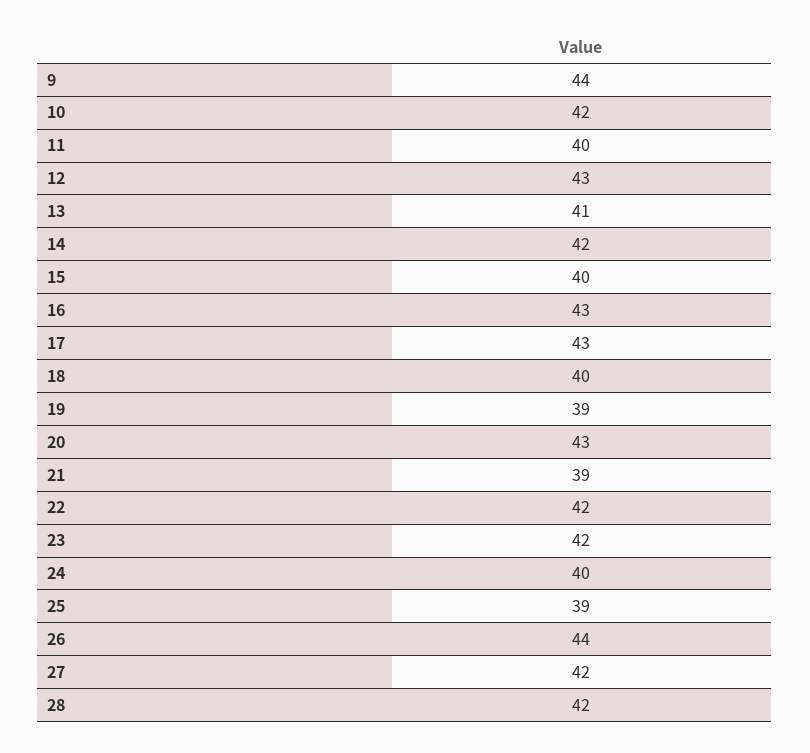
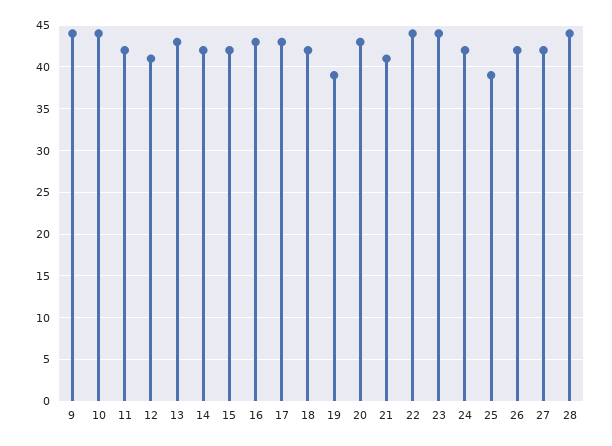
  {
    "9": 44,
-   "10": 42,
+   "10": 44,
-   "11": 40,
+   "11": 42,
-   "12": 43,
+   "12": 41,
-   "13": 41,
+   "13": 43,
    "14": 42,
-   "15": 40,
+   "15": 42,
    "16": 43,
    "17": 43,
-   "18": 40,
+   "18": 42,
    "19": 39,
    "20": 43,
-   "21": 39,
+   "21": 41,
-   "22": 42,
+   "22": 44,
-   "23": 42,
+   "23": 44,
-   "24": 40,
+   "24": 42,
    "25": 39,
-   "26": 44,
+   "26": 42,
    "27": 42,
-   "28": 42
+   "28": 44
  }

